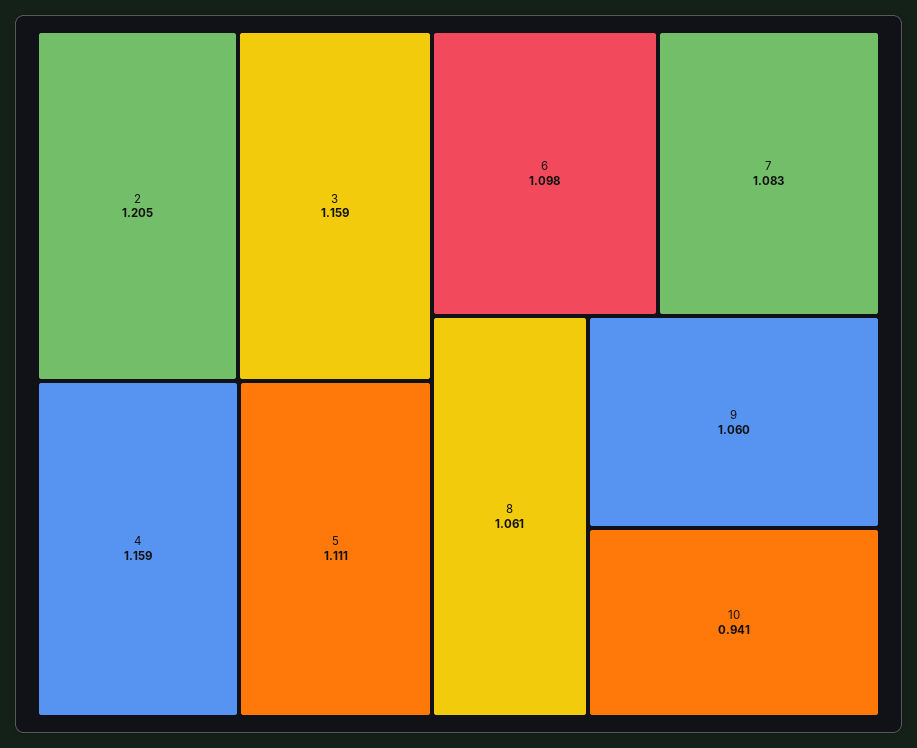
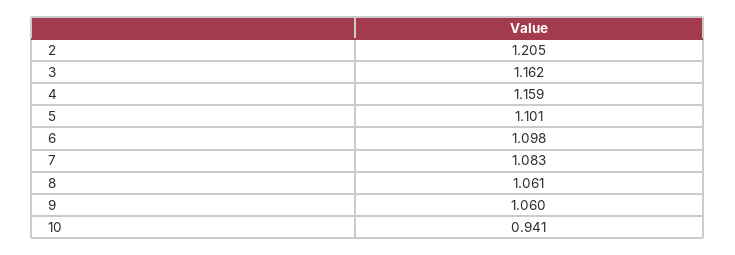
  {
    "2": 1.205,
-   "3": 1.159,
+   "3": 1.162,
    "4": 1.159,
-   "5": 1.111,
+   "5": 1.101,
    "6": 1.098,
    "7": 1.083,
    "8": 1.061,
    "9": 1.06,
    "10": 0.941
  }

